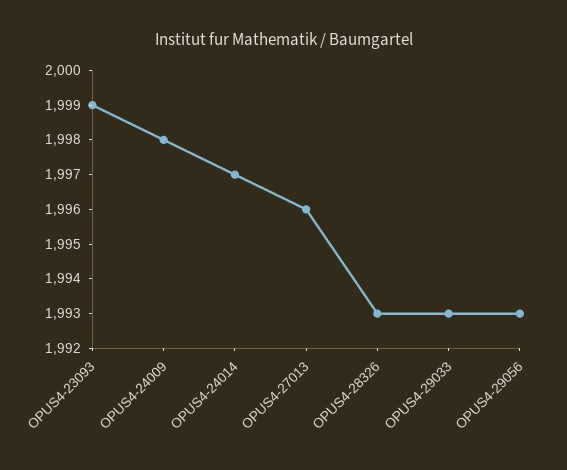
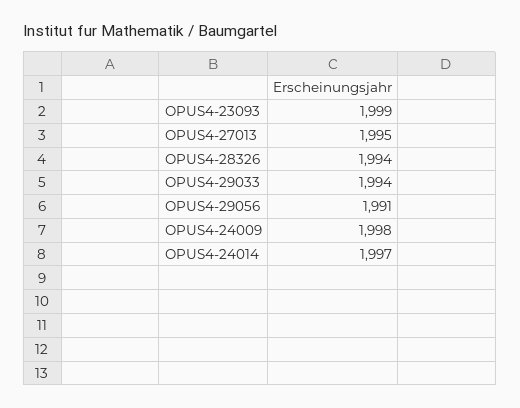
  {
    "OPUS4-23093": 1999,
    "OPUS4-24009": 1998,
    "OPUS4-24014": 1997,
-   "OPUS4-27013": 1996,
+   "OPUS4-27013": 1995,
-   "OPUS4-28326": 1993,
+   "OPUS4-28326": 1994,
-   "OPUS4-29033": 1993,
+   "OPUS4-29033": 1994,
-   "OPUS4-29056": 1993
+   "OPUS4-29056": 1991
  }

